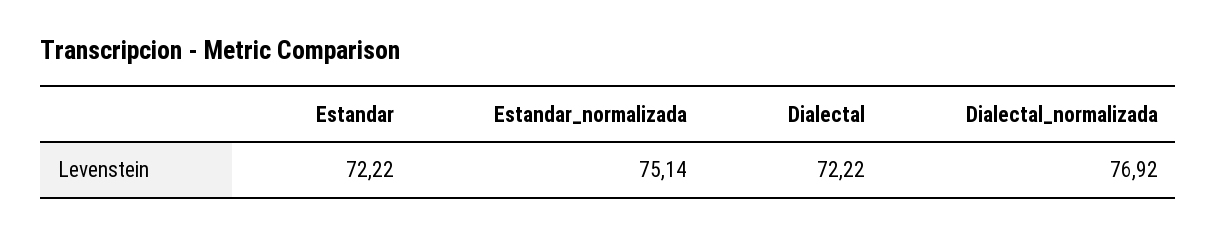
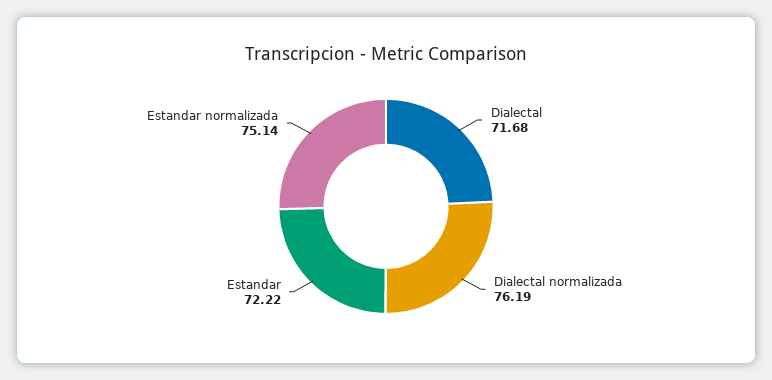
  {
    "Estandar": 72.22,
    "Estandar_normalizada": 75.14,
-   "Dialectal": 72.22,
+   "Dialectal": 71.68,
-   "Dialectal_normalizada": 76.92
+   "Dialectal_normalizada": 76.19
  }

